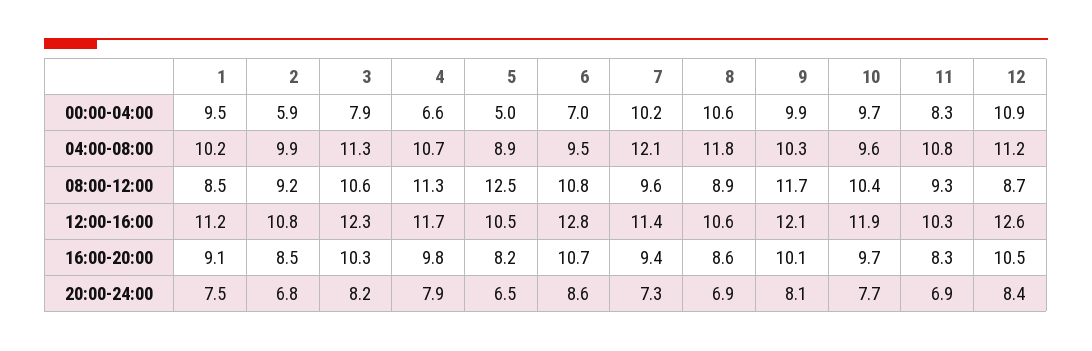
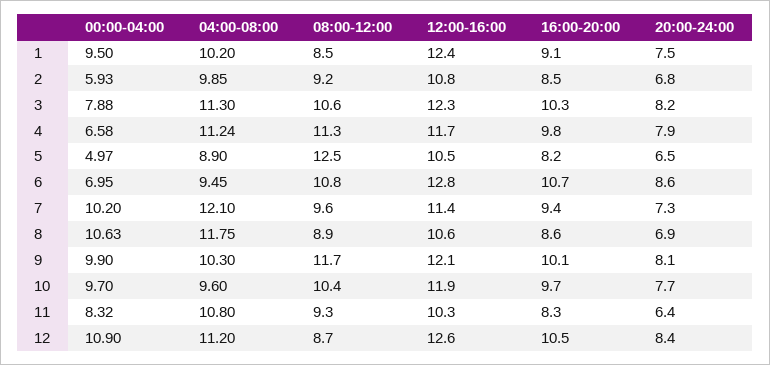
  {
    "1": {
      "00:00-04:00": 9.5,
      "04:00-08:00": 10.2,
      "08:00-12:00": 8.5,
-     "12:00-16:00": 11.2,
+     "12:00-16:00": 12.4,
      "16:00-20:00": 9.1,
      "20:00-24:00": 7.5
    },
    "2": {
      "00:00-04:00": 5.93,
      "04:00-08:00": 9.85,
      "08:00-12:00": 9.2,
      "12:00-16:00": 10.8,
      "16:00-20:00": 8.5,
      "20:00-24:00": 6.8
    },
    "3": {
      "00:00-04:00": 7.88,
      "04:00-08:00": 11.3,
      "08:00-12:00": 10.6,
      "12:00-16:00": 12.3,
      "16:00-20:00": 10.3,
      "20:00-24:00": 8.2
    },
    "4": {
      "00:00-04:00": 6.58,
-     "04:00-08:00": 10.7,
+     "04:00-08:00": 11.24,
      "08:00-12:00": 11.3,
      "12:00-16:00": 11.7,
      "16:00-20:00": 9.8,
      "20:00-24:00": 7.9
    },
    "5": {
      "00:00-04:00": 4.97,
      "04:00-08:00": 8.9,
      "08:00-12:00": 12.5,
      "12:00-16:00": 10.5,
      "16:00-20:00": 8.2,
      "20:00-24:00": 6.5
    },
    "6": {
      "00:00-04:00": 6.95,
      "04:00-08:00": 9.45,
      "08:00-12:00": 10.8,
      "12:00-16:00": 12.8,
      "16:00-20:00": 10.7,
      "20:00-24:00": 8.6
    },
    "7": {
      "00:00-04:00": 10.2,
      "04:00-08:00": 12.1,
      "08:00-12:00": 9.6,
      "12:00-16:00": 11.4,
      "16:00-20:00": 9.4,
      "20:00-24:00": 7.3
    },
    "8": {
      "00:00-04:00": 10.63,
      "04:00-08:00": 11.75,
      "08:00-12:00": 8.9,
      "12:00-16:00": 10.6,
      "16:00-20:00": 8.6,
      "20:00-24:00": 6.9
    },
    "9": {
      "00:00-04:00": 9.9,
      "04:00-08:00": 10.3,
      "08:00-12:00": 11.7,
      "12:00-16:00": 12.1,
      "16:00-20:00": 10.1,
      "20:00-24:00": 8.1
    },
    "10": {
      "00:00-04:00": 9.7,
      "04:00-08:00": 9.6,
      "08:00-12:00": 10.4,
      "12:00-16:00": 11.9,
      "16:00-20:00": 9.7,
      "20:00-24:00": 7.7
    },
    "11": {
      "00:00-04:00": 8.32,
      "04:00-08:00": 10.8,
      "08:00-12:00": 9.3,
      "12:00-16:00": 10.3,
      "16:00-20:00": 8.3,
-     "20:00-24:00": 6.9
+     "20:00-24:00": 6.4
    },
    "12": {
      "00:00-04:00": 10.9,
      "04:00-08:00": 11.2,
      "08:00-12:00": 8.7,
      "12:00-16:00": 12.6,
      "16:00-20:00": 10.5,
      "20:00-24:00": 8.4
    }
  }

